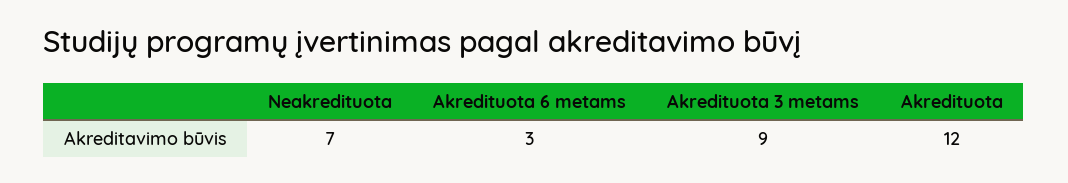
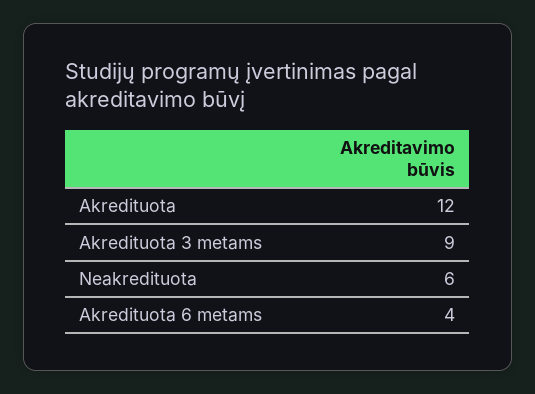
  {
-   "Neakredituota": 7,
+   "Neakredituota": 6,
-   "Akredituota 6 metams": 3,
+   "Akredituota 6 metams": 4,
    "Akredituota 3 metams": 9,
    "Akredituota": 12
  }

